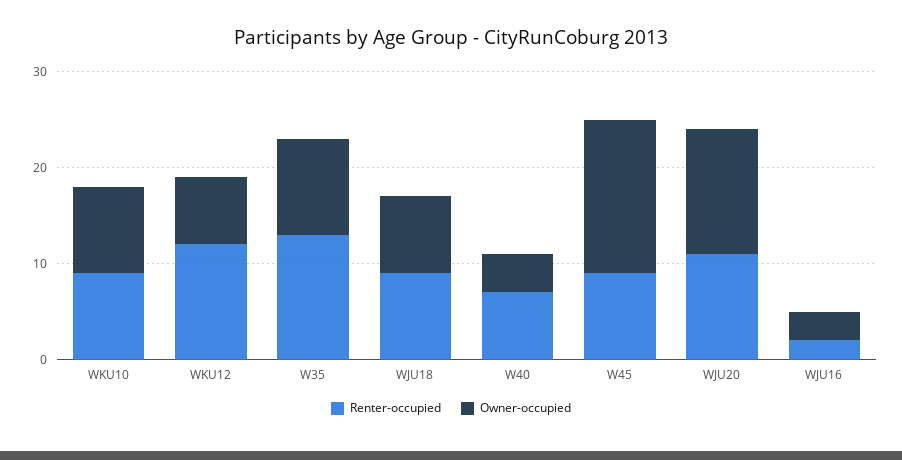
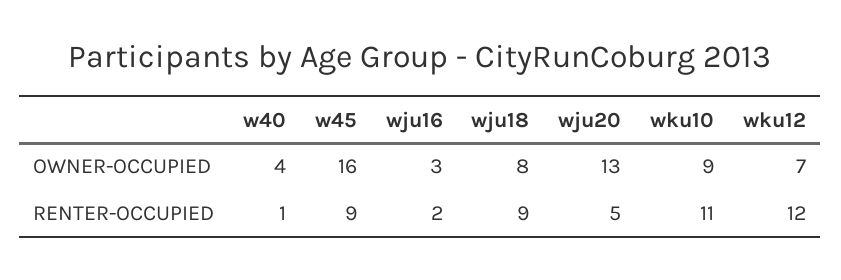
  {
    "Renter-occupied": {
-     "WKU10": 9,
+     "WKU10": 11,
      "WKU12": 12,
-     "W35": 13,
      "WJU18": 9,
-     "W40": 7,
+     "W40": 1,
      "W45": 9,
-     "WJU20": 11,
+     "WJU20": 5,
      "WJU16": 2
    },
    "Owner-occupied": {
      "WKU10": 9,
      "WKU12": 7,
-     "W35": 10,
      "WJU18": 8,
      "W40": 4,
      "W45": 16,
      "WJU20": 13,
      "WJU16": 3
    }
  }

